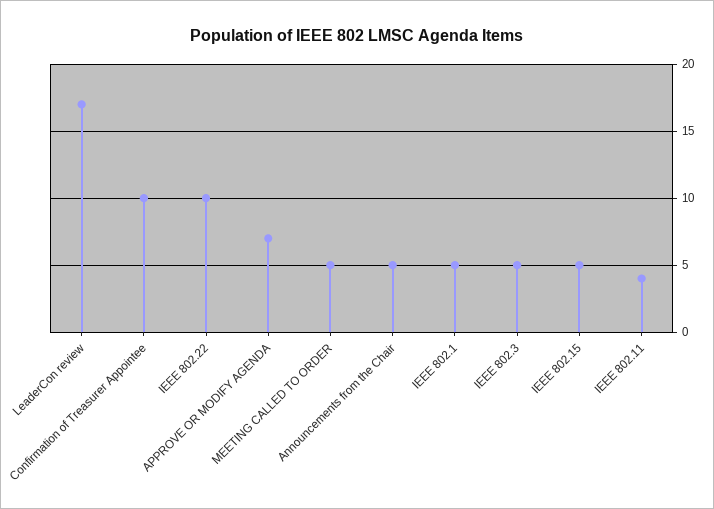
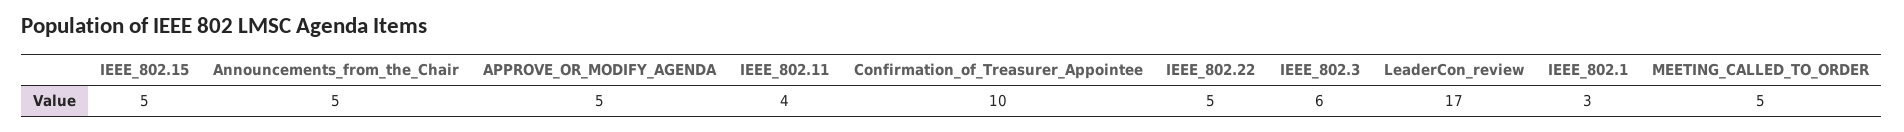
  {
    "LeaderCon review": 17,
    "Confirmation of Treasurer Appointee": 10,
-   "IEEE 802.22": 10,
+   "IEEE 802.22": 5,
-   "APPROVE OR MODIFY AGENDA": 7,
+   "APPROVE OR MODIFY AGENDA": 5,
    "MEETING CALLED TO ORDER": 5,
    "Announcements from the Chair": 5,
-   "IEEE 802.1": 5,
+   "IEEE 802.1": 3,
-   "IEEE 802.3": 5,
+   "IEEE 802.3": 6,
    "IEEE 802.15": 5,
    "IEEE 802.11": 4
  }

